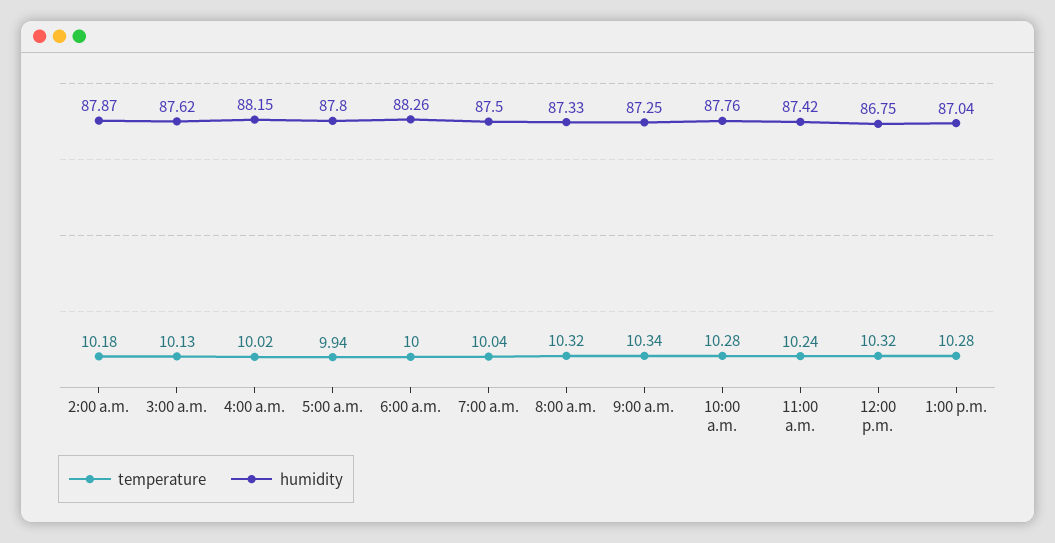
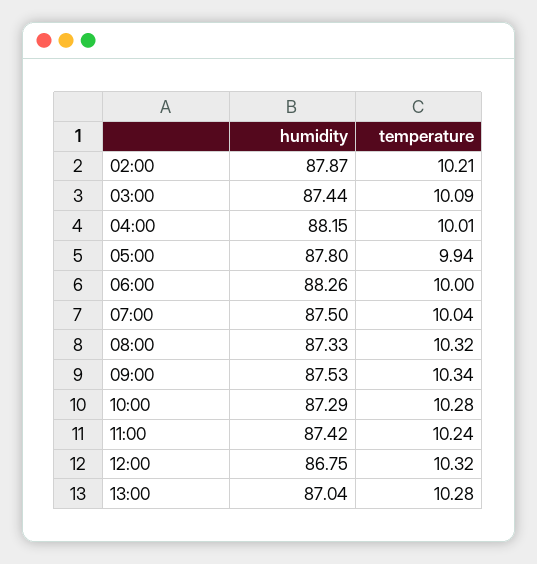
  {
    "temperature": {
-     "2:00 a.m.": 10.18,
+     "2:00 a.m.": 10.21,
-     "3:00 a.m.": 10.13,
+     "3:00 a.m.": 10.09,
-     "4:00 a.m.": 10.02,
+     "4:00 a.m.": 10.01,
      "5:00 a.m.": 9.94,
      "6:00 a.m.": 10,
      "7:00 a.m.": 10.04,
      "8:00 a.m.": 10.32,
      "9:00 a.m.": 10.34,
      "10:00 a.m.": 10.28,
      "11:00 a.m.": 10.24,
      "12:00 p.m.": 10.32,
      "1:00 p.m.": 10.28
    },
    "humidity": {
      "2:00 a.m.": 87.87,
-     "3:00 a.m.": 87.62,
+     "3:00 a.m.": 87.44,
      "4:00 a.m.": 88.15,
      "5:00 a.m.": 87.8,
      "6:00 a.m.": 88.26,
      "7:00 a.m.": 87.5,
      "8:00 a.m.": 87.33,
-     "9:00 a.m.": 87.25,
+     "9:00 a.m.": 87.53,
-     "10:00 a.m.": 87.76,
+     "10:00 a.m.": 87.29,
      "11:00 a.m.": 87.42,
      "12:00 p.m.": 86.75,
      "1:00 p.m.": 87.04
    }
  }

